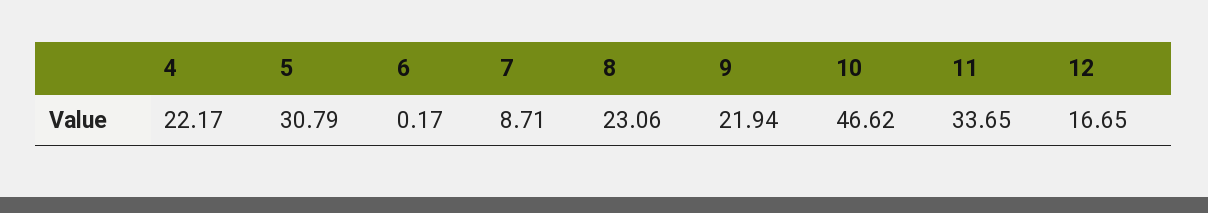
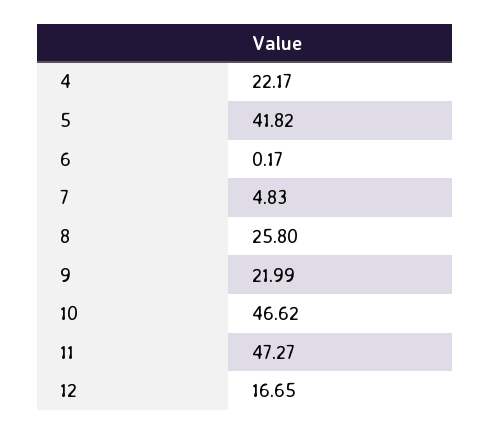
  {
    "4": 22.17,
-   "5": 30.79,
+   "5": 41.82,
    "6": 0.17,
-   "7": 8.71,
+   "7": 4.83,
-   "8": 23.06,
+   "8": 25.8,
-   "9": 21.94,
+   "9": 21.99,
    "10": 46.62,
-   "11": 33.65,
+   "11": 47.27,
    "12": 16.65
  }

